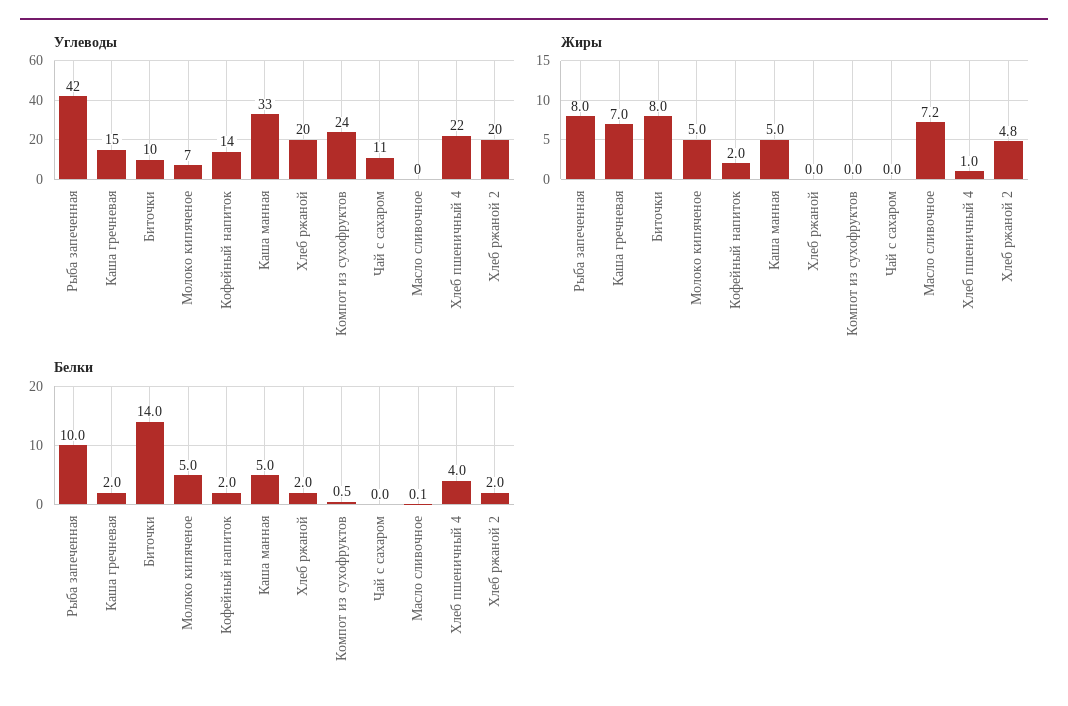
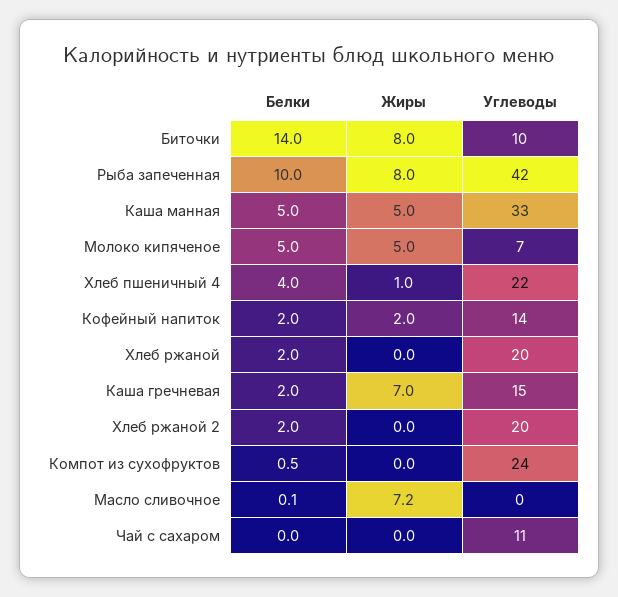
  {
    "Углеводы": {
      "Рыба запеченная": 42,
      "Каша гречневая": 15,
      "Биточки": 10,
      "Молоко кипяченое": 7,
      "Кофейный напиток": 14,
      "Каша манная": 33,
      "Хлеб ржаной": 20,
      "Компот из сухофруктов": 24,
      "Чай с сахаром": 11,
      "Масло сливочное": 0,
      "Хлеб пшеничный 4": 22,
      "Хлеб ржаной 2": 20
    },
    "Жиры": {
      "Рыба запеченная": 8,
      "Каша гречневая": 7,
      "Биточки": 8,
      "Молоко кипяченое": 5,
      "Кофейный напиток": 2,
      "Каша манная": 5,
      "Хлеб ржаной": 0,
      "Компот из сухофруктов": 0,
      "Чай с сахаром": 0,
      "Масло сливочное": 7.2,
      "Хлеб пшеничный 4": 1,
-     "Хлеб ржаной 2": 4.8
+     "Хлеб ржаной 2": 0
    },
    "Белки": {
      "Рыба запеченная": 10,
      "Каша гречневая": 2,
      "Биточки": 14,
      "Молоко кипяченое": 5,
      "Кофейный напиток": 2,
      "Каша манная": 5,
      "Хлеб ржаной": 2,
      "Компот из сухофруктов": 0.5,
      "Чай с сахаром": 0,
      "Масло сливочное": 0.1,
      "Хлеб пшеничный 4": 4,
      "Хлеб ржаной 2": 2
    }
  }

